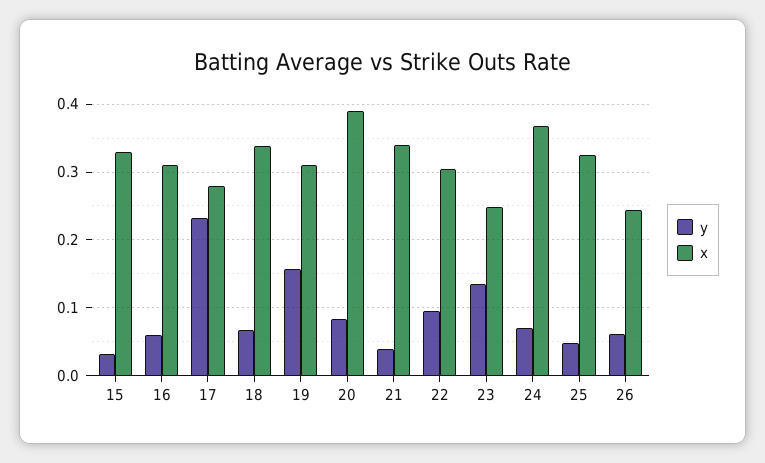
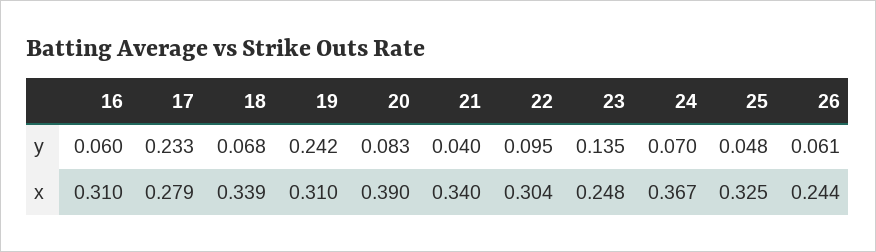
  {
    "y": {
-     "15": 0.03,
      "16": 0.06,
      "17": 0.233,
      "18": 0.068,
-     "19": 0.16,
+     "19": 0.242,
      "20": 0.083,
      "21": 0.04,
      "22": 0.095,
      "23": 0.135,
      "24": 0.07,
      "25": 0.048,
      "26": 0.061
    },
    "x": {
-     "15": 0.33,
      "16": 0.31,
      "17": 0.279,
      "18": 0.339,
      "19": 0.31,
      "20": 0.39,
      "21": 0.34,
      "22": 0.304,
      "23": 0.248,
      "24": 0.367,
      "25": 0.325,
      "26": 0.244
    }
  }

